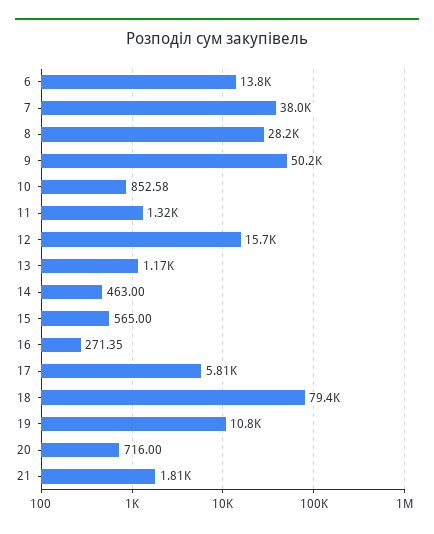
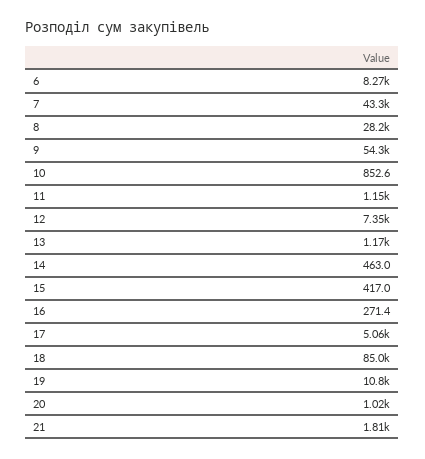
  {
-   "6": 13800,
+   "6": 8270,
-   "7": 38000,
+   "7": 43300,
    "8": 28200,
-   "9": 50200,
+   "9": 54300,
    "10": 852.58,
-   "11": 1320,
+   "11": 1150,
-   "12": 15700,
+   "12": 7350,
    "13": 1170,
    "14": 463,
-   "15": 565,
+   "15": 417,
    "16": 271.35,
-   "17": 5810,
+   "17": 5060,
-   "18": 79400,
+   "18": 85000,
    "19": 10800,
-   "20": 716,
+   "20": 1020,
    "21": 1810
  }

